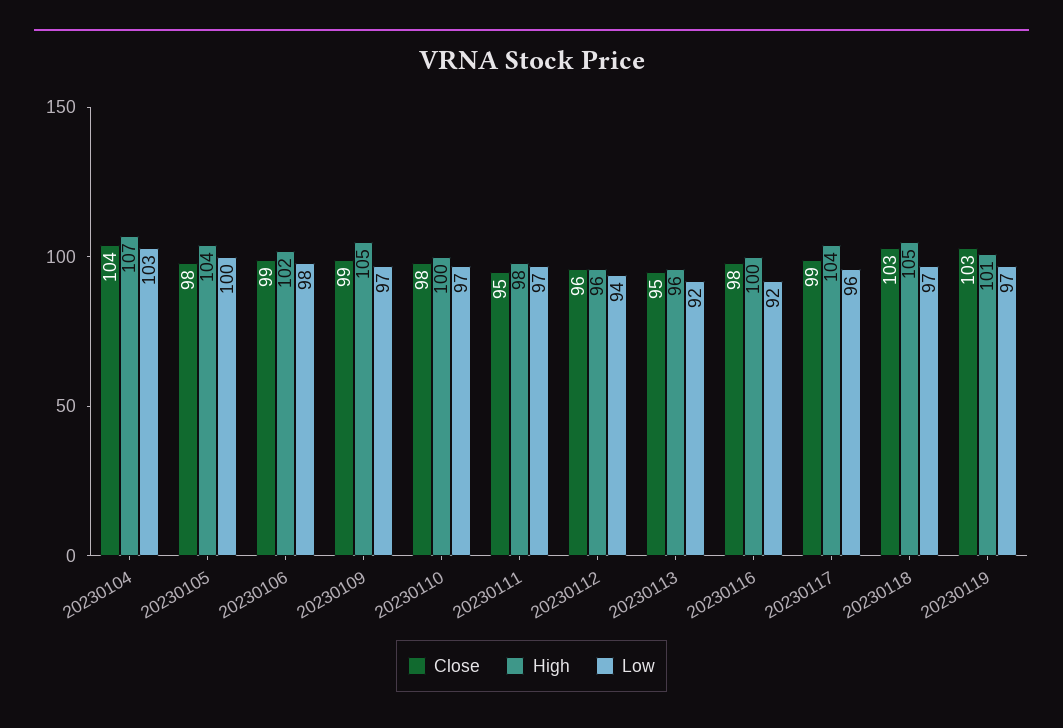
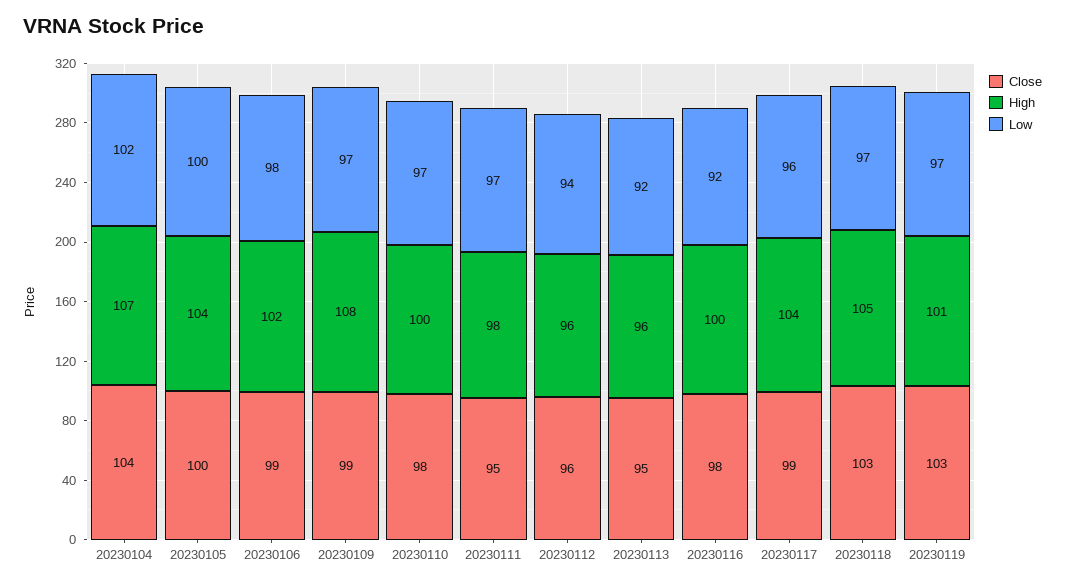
  {
    "Close": {
      "20230104": 104,
-     "20230105": 98,
+     "20230105": 100,
      "20230106": 99,
      "20230109": 99,
      "20230110": 98,
      "20230111": 95,
      "20230112": 96,
      "20230113": 95,
      "20230116": 98,
      "20230117": 99,
      "20230118": 103,
      "20230119": 103
    },
    "High": {
      "20230104": 107,
      "20230105": 104,
      "20230106": 102,
-     "20230109": 105,
+     "20230109": 108,
      "20230110": 100,
      "20230111": 98,
      "20230112": 96,
      "20230113": 96,
      "20230116": 100,
      "20230117": 104,
      "20230118": 105,
      "20230119": 101
    },
    "Low": {
-     "20230104": 103,
+     "20230104": 102,
      "20230105": 100,
      "20230106": 98,
      "20230109": 97,
      "20230110": 97,
      "20230111": 97,
      "20230112": 94,
      "20230113": 92,
      "20230116": 92,
      "20230117": 96,
      "20230118": 97,
      "20230119": 97
    }
  }

